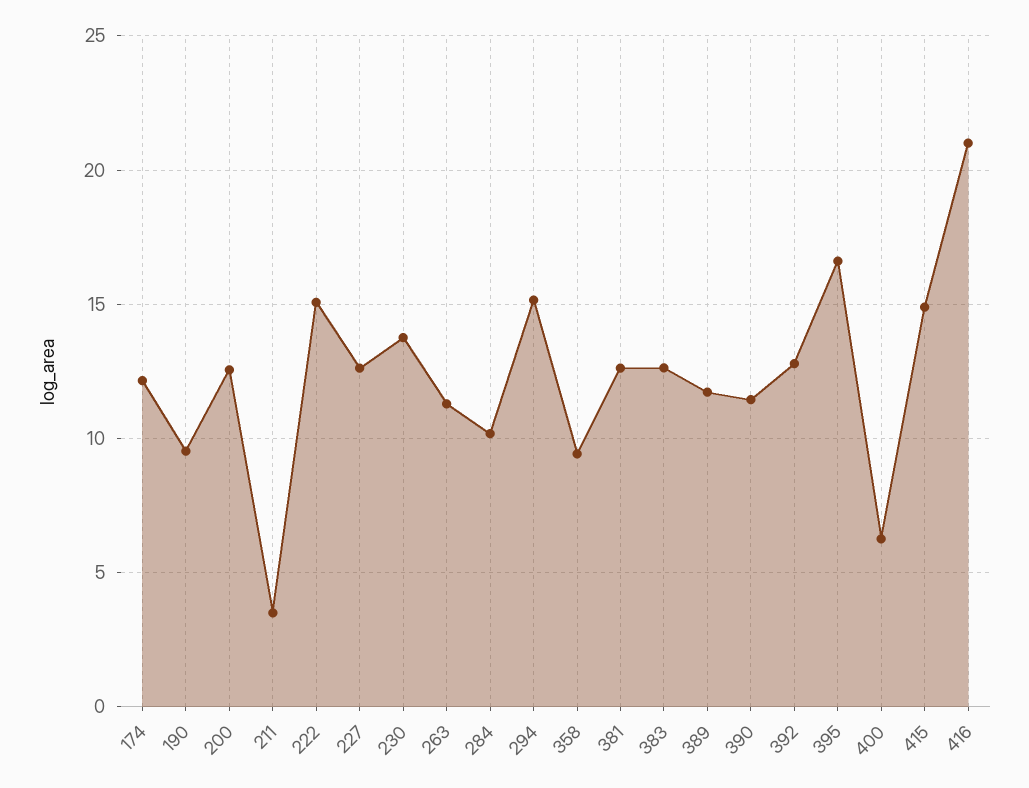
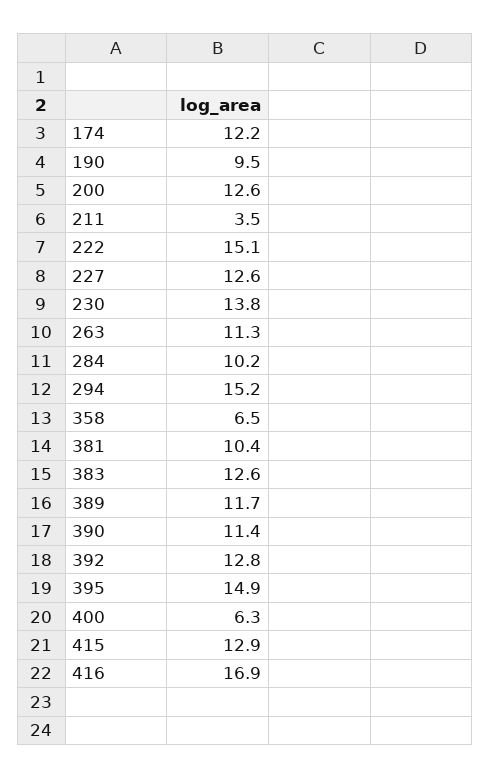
  {
    "174": 12.2,
    "190": 9.5,
    "200": 12.6,
    "211": 3.5,
    "222": 15.1,
    "227": 12.6,
    "230": 13.8,
    "263": 11.3,
    "284": 10.2,
    "294": 15.2,
-   "358": 9.5,
+   "358": 6.5,
-   "381": 12.5,
+   "381": 10.4,
    "383": 12.6,
    "389": 11.7,
    "390": 11.4,
    "392": 12.8,
-   "395": 16.5,
+   "395": 14.9,
    "400": 6.3,
-   "415": 15,
+   "415": 12.9,
-   "416": 21
+   "416": 16.9
  }

